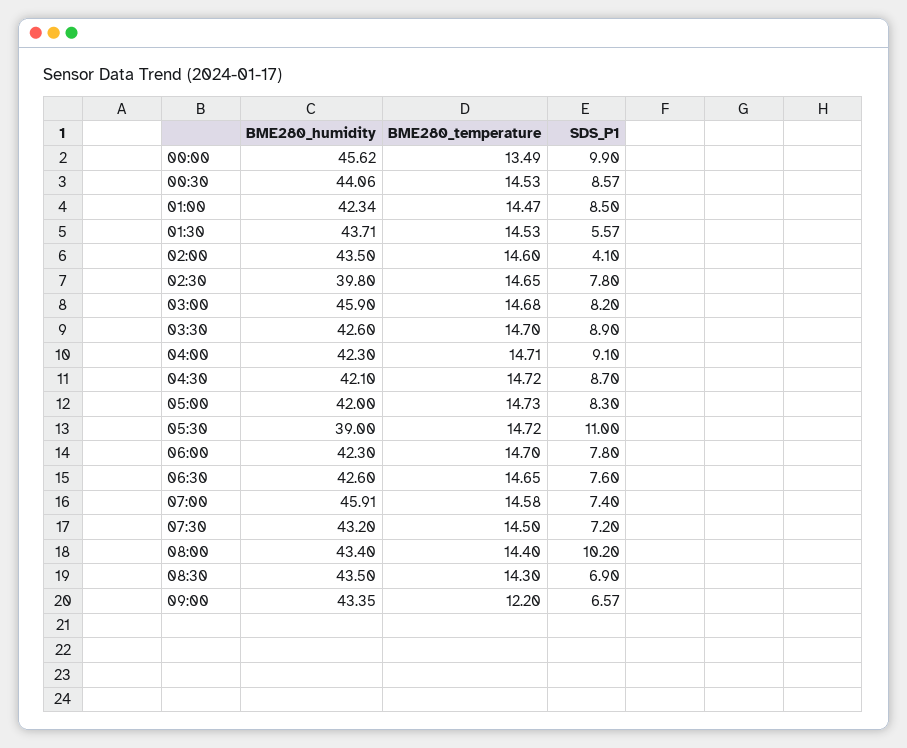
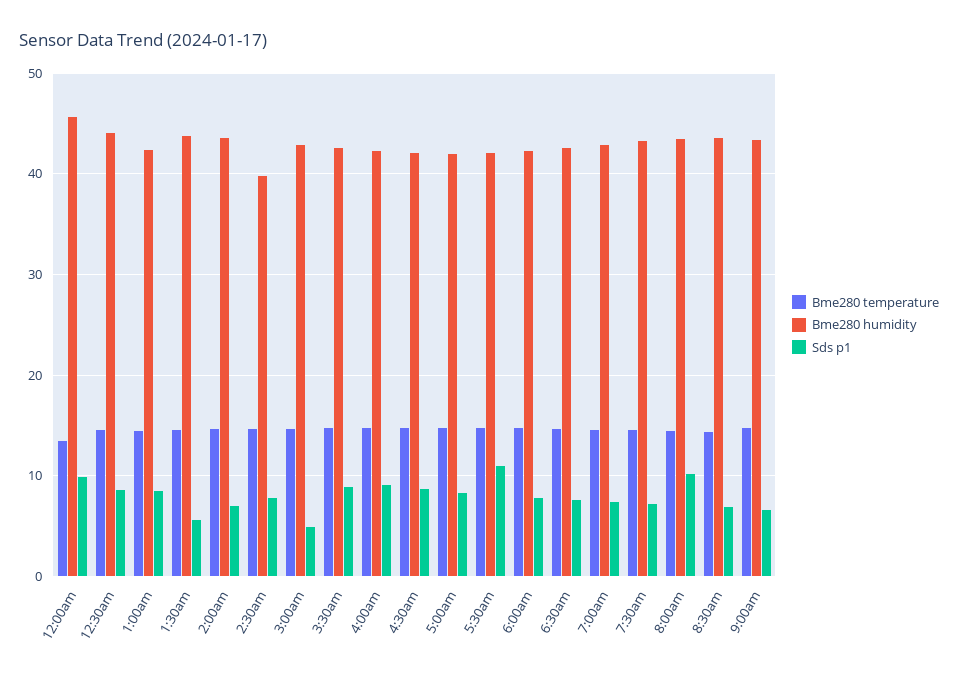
  {
    "BME280_humidity": {
      "00:00": 45.62,
      "00:30": 44.06,
      "01:00": 42.34,
      "01:30": 43.71,
      "02:00": 43.5,
      "02:30": 39.8,
-     "03:00": 45.9,
+     "03:00": 43,
      "03:30": 42.6,
      "04:00": 42.3,
      "04:30": 42.1,
      "05:00": 42,
-     "05:30": 39,
+     "05:30": 42,
      "06:00": 42.3,
      "06:30": 42.6,
-     "07:00": 45.91,
+     "07:00": 43,
      "07:30": 43.2,
      "08:00": 43.4,
      "08:30": 43.5,
      "09:00": 43.35
    },
    "BME280_temperature": {
      "00:00": 13.49,
      "00:30": 14.53,
      "01:00": 14.47,
      "01:30": 14.53,
      "02:00": 14.6,
      "02:30": 14.65,
      "03:00": 14.68,
      "03:30": 14.7,
      "04:00": 14.71,
      "04:30": 14.72,
      "05:00": 14.73,
      "05:30": 14.72,
      "06:00": 14.7,
      "06:30": 14.65,
      "07:00": 14.58,
      "07:30": 14.5,
      "08:00": 14.4,
      "08:30": 14.3,
-     "09:00": 12.2
+     "09:00": 15
    },
    "SDS_P1": {
      "00:00": 9.9,
      "00:30": 8.57,
      "01:00": 8.5,
      "01:30": 5.57,
-     "02:00": 4.1,
+     "02:00": 7,
      "02:30": 7.8,
-     "03:00": 8.2,
+     "03:00": 5,
      "03:30": 8.9,
      "04:00": 9.1,
      "04:30": 8.7,
      "05:00": 8.3,
      "05:30": 11,
      "06:00": 7.8,
      "06:30": 7.6,
      "07:00": 7.4,
      "07:30": 7.2,
      "08:00": 10.2,
      "08:30": 6.9,
      "09:00": 6.57
    }
  }

